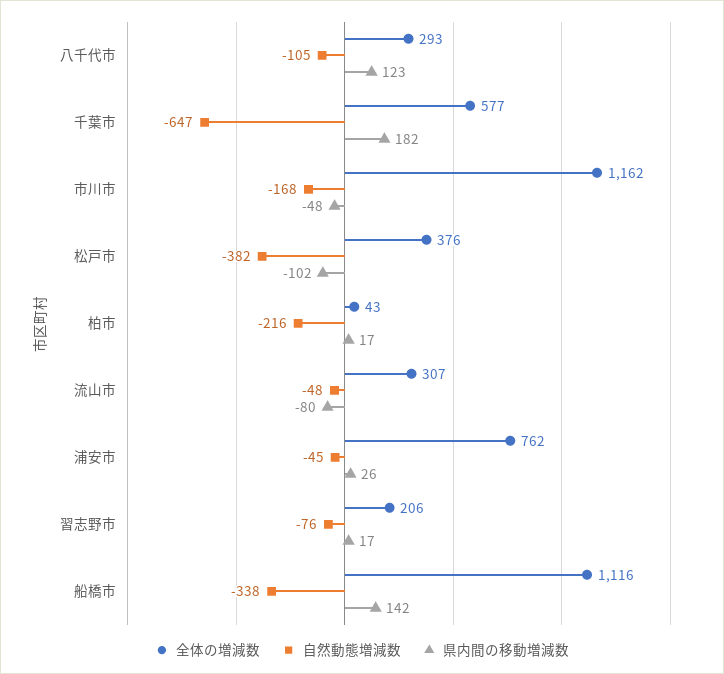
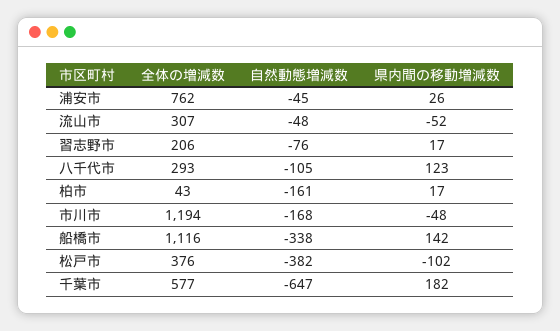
  {
    "全体の増減数": {
      "八千代市": 293,
      "千葉市": 577,
-     "市川市": 1162,
+     "市川市": 1194,
      "松戸市": 376,
      "柏市": 43,
      "流山市": 307,
      "浦安市": 762,
      "習志野市": 206,
      "船橋市": 1116
    },
    "自然動態増減数": {
      "八千代市": -105,
      "千葉市": -647,
      "市川市": -168,
      "松戸市": -382,
-     "柏市": -216,
+     "柏市": -161,
      "流山市": -48,
      "浦安市": -45,
      "習志野市": -76,
      "船橋市": -338
    },
    "県内間の移動増減数": {
      "八千代市": 123,
      "千葉市": 182,
      "市川市": -48,
      "松戸市": -102,
      "柏市": 17,
-     "流山市": -80,
+     "流山市": -52,
      "浦安市": 26,
      "習志野市": 17,
      "船橋市": 142
    }
  }

